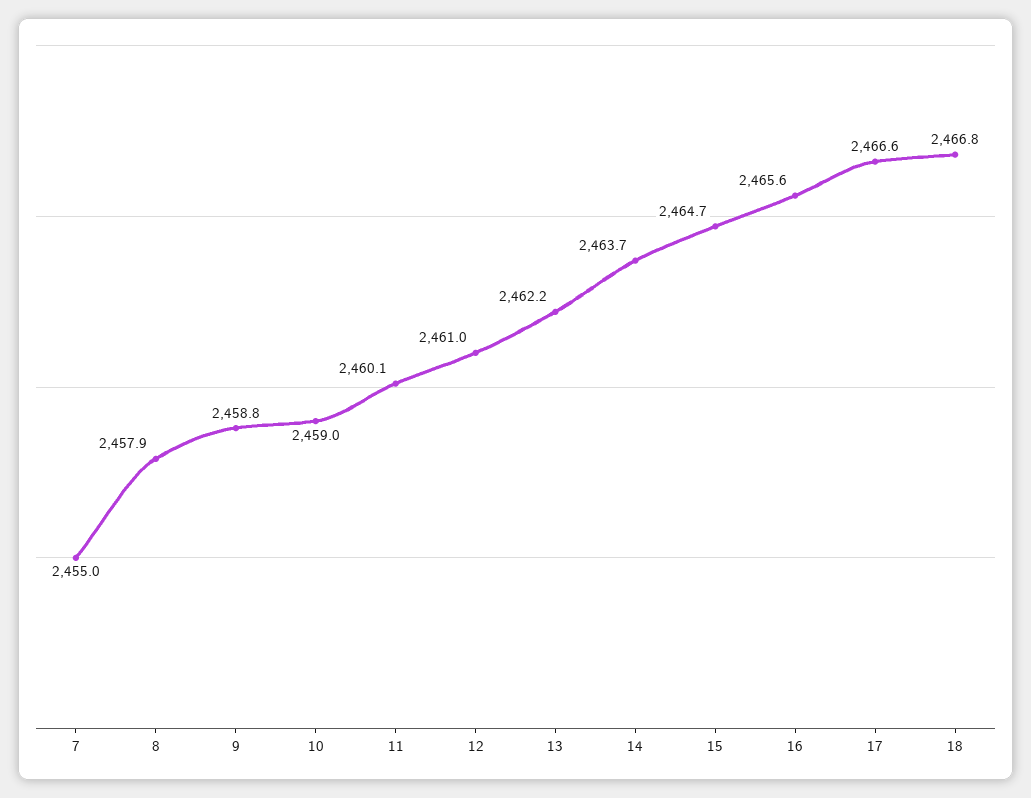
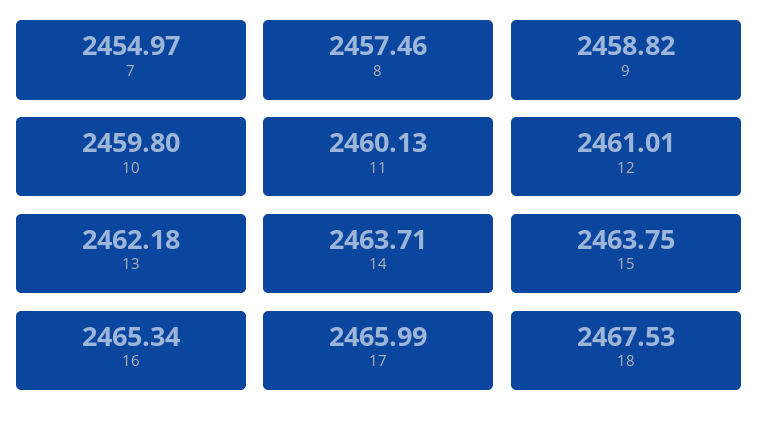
  {
    "7": 2454.97,
-   "8": 2457.9,
+   "8": 2457.46,
    "9": 2458.82,
-   "10": 2459,
+   "10": 2459.8,
    "11": 2460.13,
    "12": 2461.01,
    "13": 2462.18,
    "14": 2463.71,
-   "15": 2464.7,
+   "15": 2463.75,
-   "16": 2465.6,
+   "16": 2465.34,
-   "17": 2466.6,
+   "17": 2465.99,
-   "18": 2466.8
+   "18": 2467.53
  }

